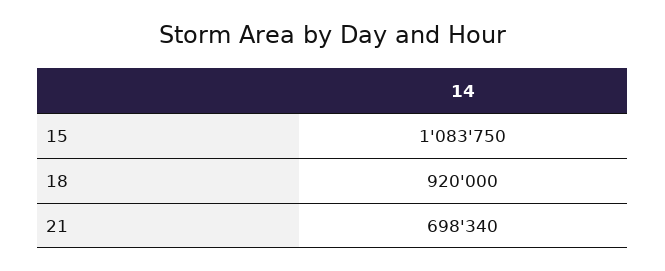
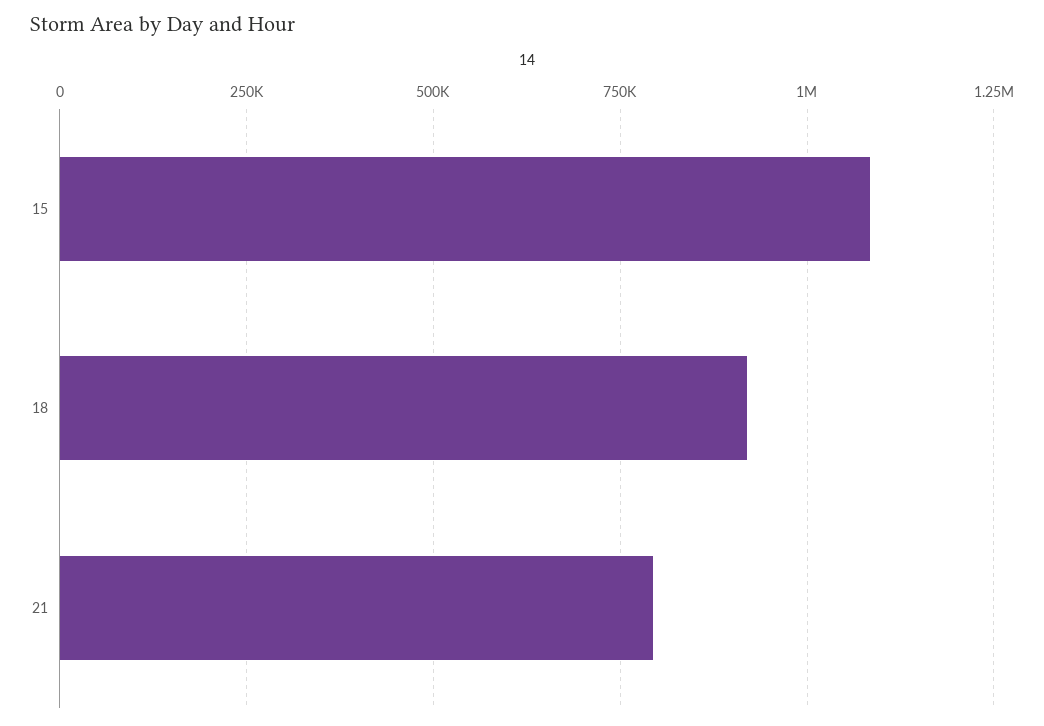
  {
    "15": 1083750,
    "18": 920000,
-   "21": 698340
+   "21": 800000
  }

